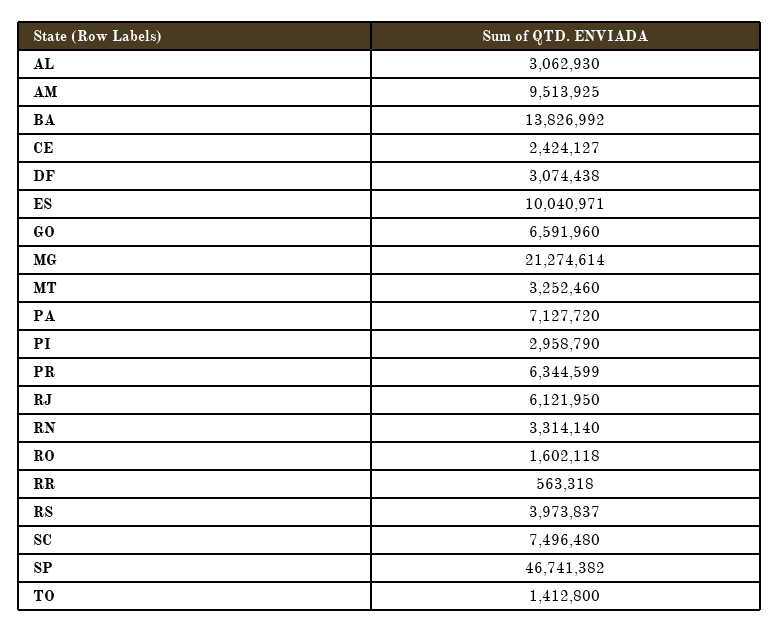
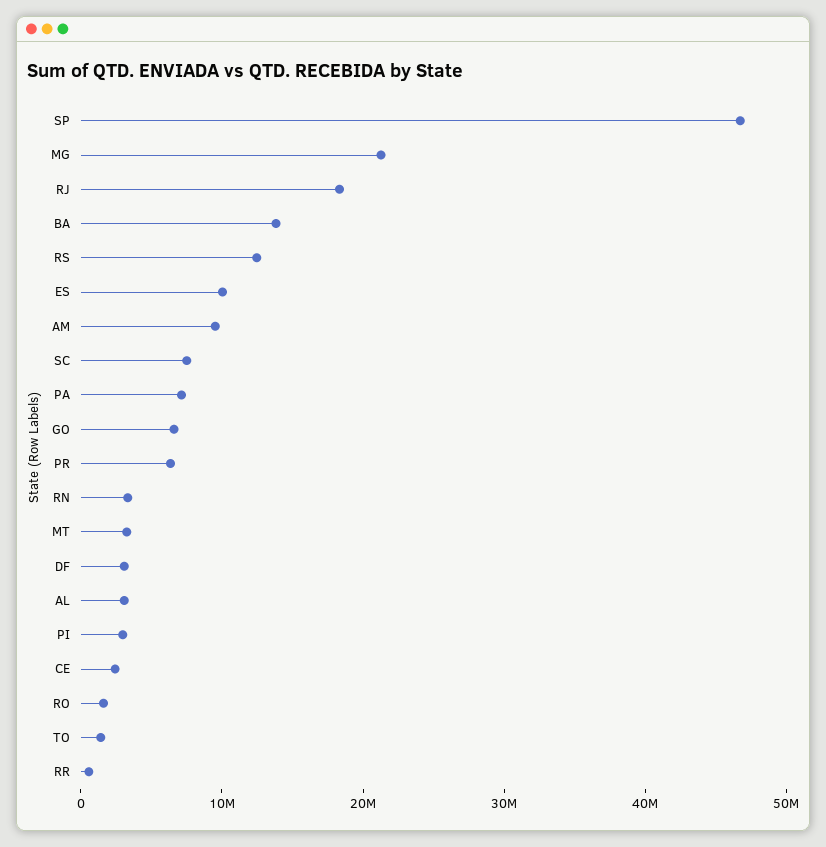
  {
    "AL": 3062930,
    "AM": 9513925,
    "BA": 13826992,
    "CE": 2424127,
    "DF": 3074438,
    "ES": 10040971,
    "GO": 6591960,
    "MG": 21274614,
    "MT": 3252460,
    "PA": 7127720,
    "PI": 2958790,
    "PR": 6344599,
-   "RJ": 6121950,
+   "RJ": 18000000,
    "RN": 3314140,
    "RO": 1602118,
    "RR": 563318,
-   "RS": 3973837,
+   "RS": 12000000,
    "SC": 7496480,
    "SP": 46741382,
    "TO": 1412800
  }

